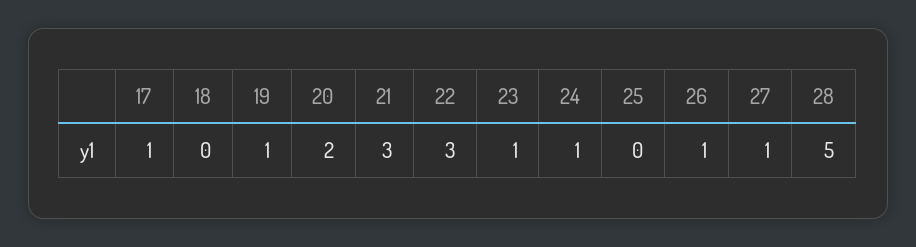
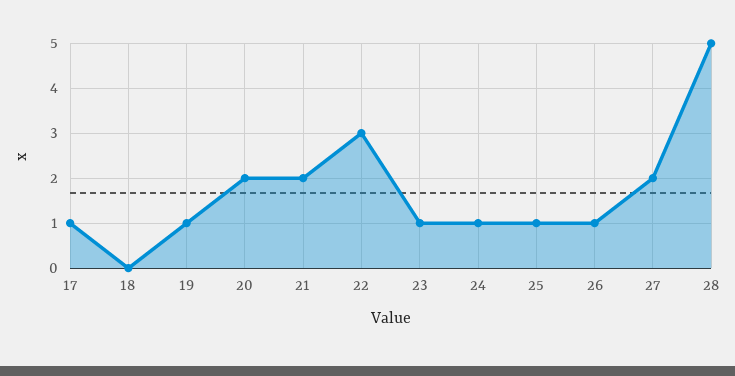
  {
    "17": 1,
    "18": 0,
    "19": 1,
    "20": 2,
-   "21": 3,
+   "21": 2,
    "22": 3,
    "23": 1,
    "24": 1,
-   "25": 0,
+   "25": 1,
    "26": 1,
-   "27": 1,
+   "27": 2,
    "28": 5
  }

